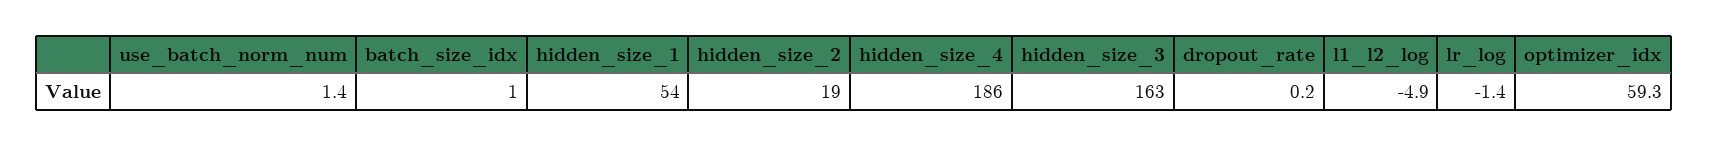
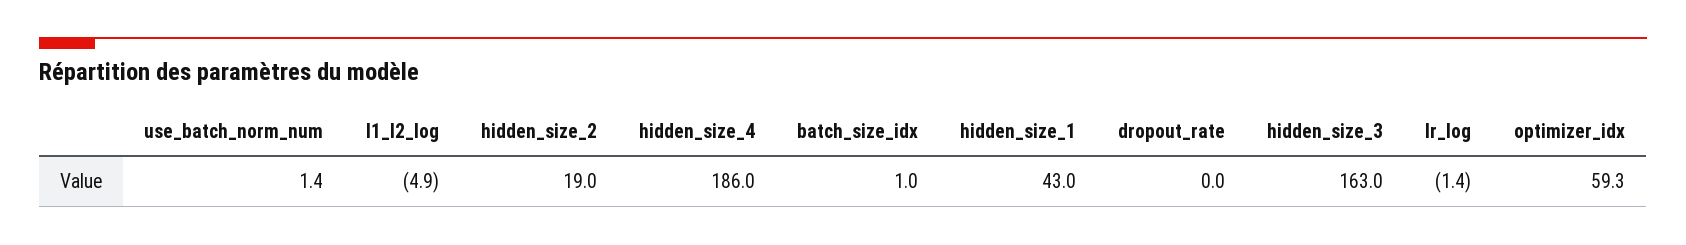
  {
    "use_batch_norm_num": 1.4,
    "batch_size_idx": 1,
-   "hidden_size_1": 54,
+   "hidden_size_1": 43,
    "hidden_size_2": 19,
    "hidden_size_4": 186,
    "hidden_size_3": 163,
-   "dropout_rate": 0.2,
+   "dropout_rate": 0,
    "l1_l2_log": -4.9,
    "lr_log": -1.4,
    "optimizer_idx": 59.3
  }

